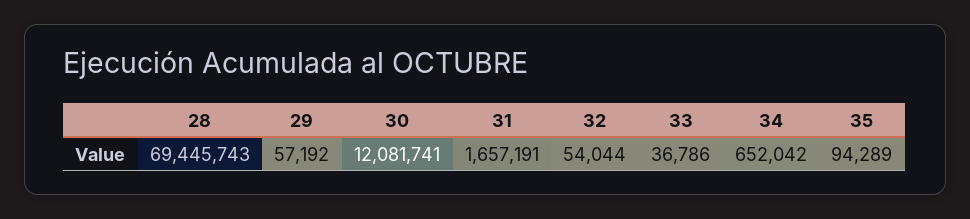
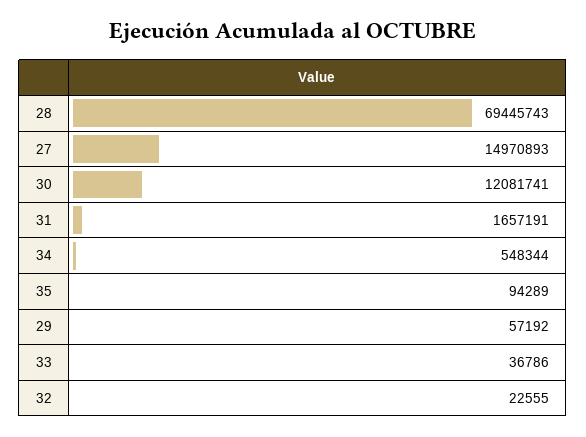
  {
    "28": 69445743,
    "29": 57192,
    "30": 12081741,
    "31": 1657191,
-   "32": 54044,
+   "32": 22555,
    "33": 36786,
-   "34": 652042,
+   "34": 548344,
-   "35": 94289
+   "35": 94289,
+   "27": 14970893
  }

